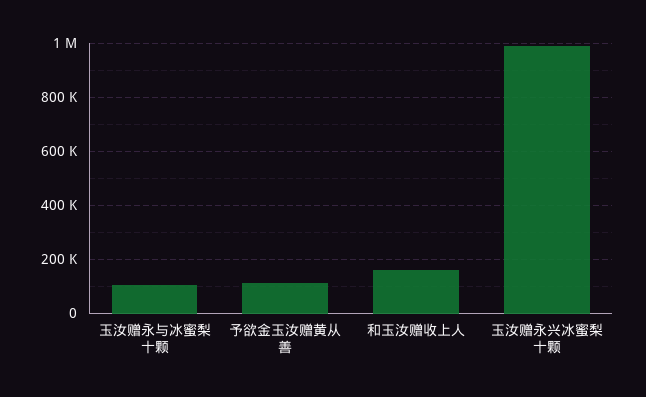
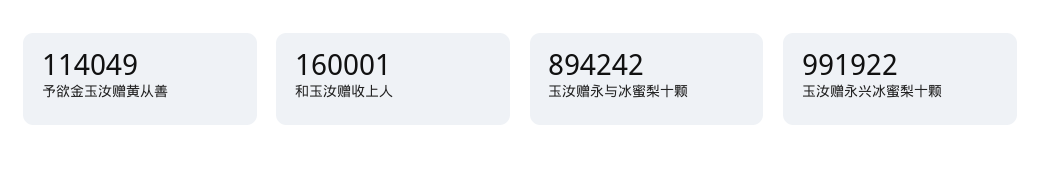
  {
-   "玉汝赠永与冰蜜梨十颗": 100000,
+   "玉汝赠永与冰蜜梨十颗": 894242,
    "予欲金玉汝赠黄从善": 114049,
    "和玉汝赠收上人": 160001,
    "玉汝赠永兴冰蜜梨十颗": 991922
  }

